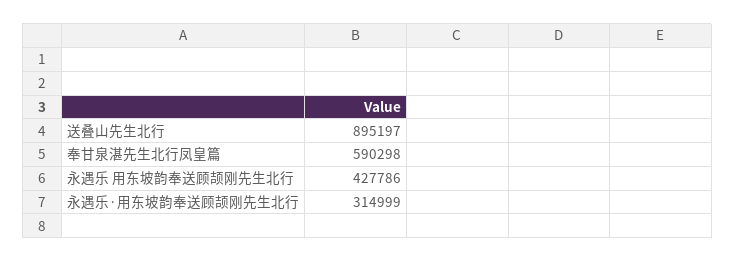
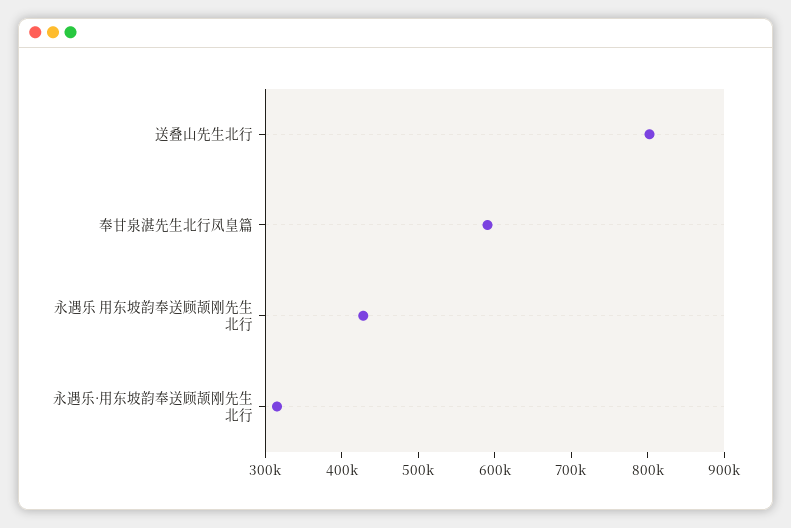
  {
-   "送叠山先生北行": 895197,
+   "送叠山先生北行": 800000,
    "奉甘泉湛先生北行凤皇篇": 590298,
    "永遇乐 用东坡韵奉送顾颉刚先生北行": 427786,
    "永遇乐·用东坡韵奉送顾颉刚先生北行": 314999
  }

